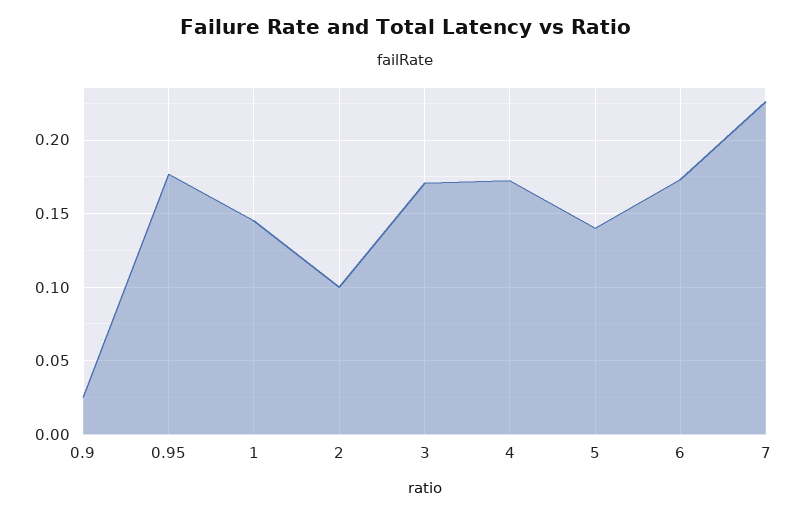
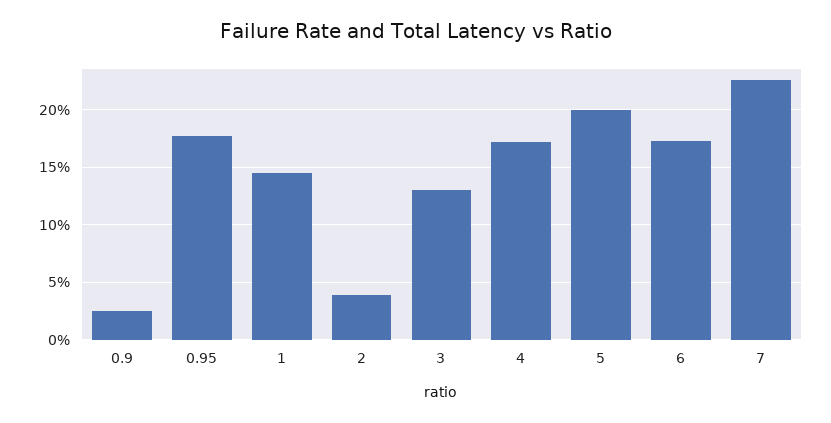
  {
    "0.9": 0.025,
    "0.95": 0.175,
    "1": 0.145,
-   "2": 0.1,
+   "2": 0.04,
-   "3": 0.17,
+   "3": 0.13,
    "4": 0.17,
-   "5": 0.14,
+   "5": 0.2,
    "6": 0.175,
    "7": 0.225
  }

